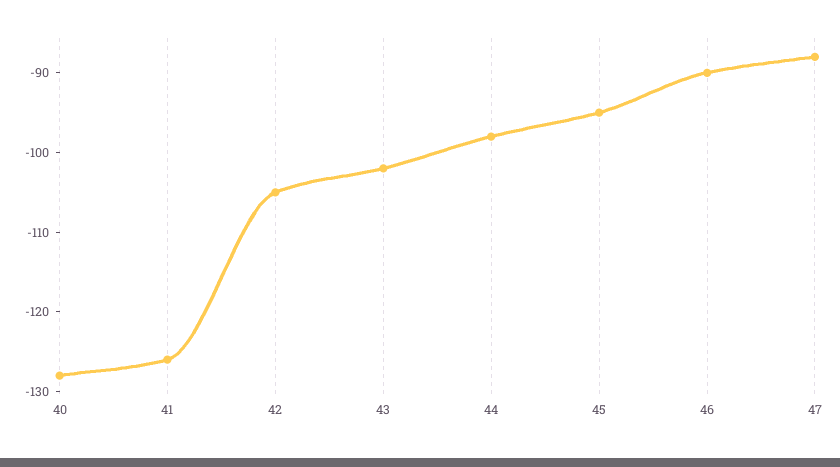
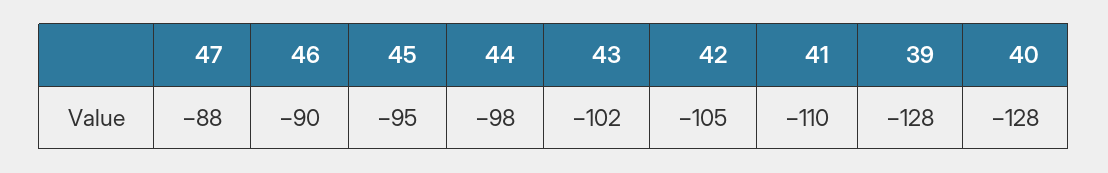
  {
    "40": -128,
-   "41": -125,
+   "41": -110,
    "42": -105,
    "43": -102,
    "44": -98,
    "45": -95,
    "46": -90,
-   "47": -88
+   "47": -88,
+   "39": -128
  }

